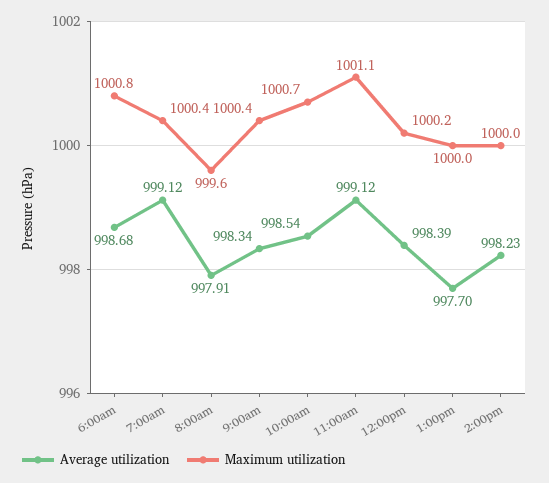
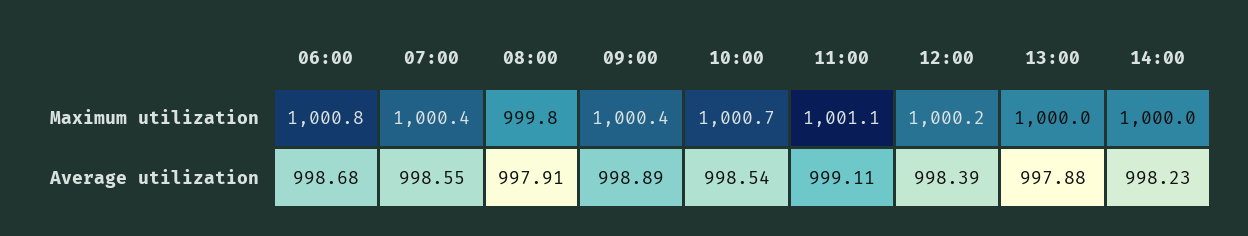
  {
    "Average utilization": {
      "6:00am": 998.68,
-     "7:00am": 999.12,
+     "7:00am": 998.55,
      "8:00am": 997.91,
-     "9:00am": 998.34,
+     "9:00am": 998.89,
      "10:00am": 998.54,
-     "11:00am": 999.12,
+     "11:00am": 999.11,
      "12:00pm": 998.39,
-     "1:00pm": 997.7,
+     "1:00pm": 997.88,
      "2:00pm": 998.23
    },
    "Maximum utilization": {
      "6:00am": 1000.8,
      "7:00am": 1000.4,
-     "8:00am": 999.6,
+     "8:00am": 999.8,
      "9:00am": 1000.4,
      "10:00am": 1000.7,
      "11:00am": 1001.1,
      "12:00pm": 1000.2,
      "1:00pm": 1000,
      "2:00pm": 1000
    }
  }

